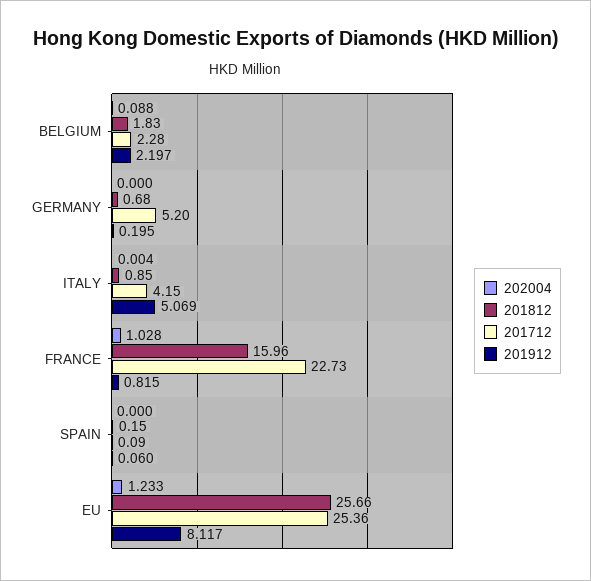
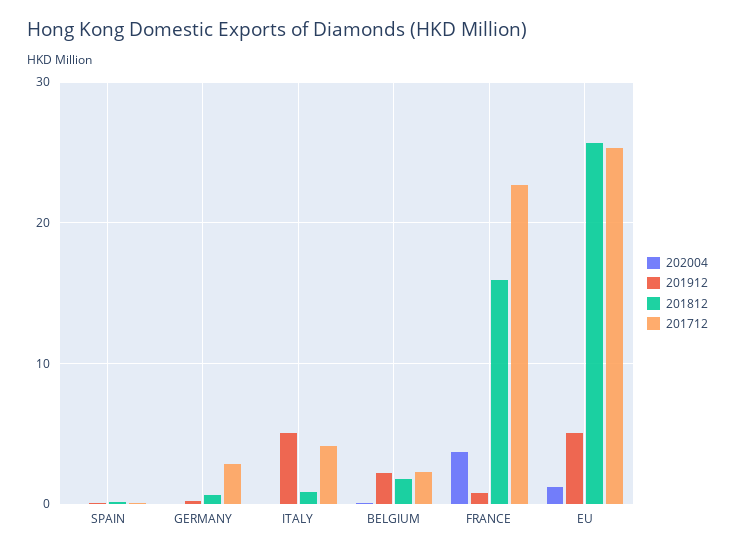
  {
    "202004": {
      "BELGIUM": 0.088,
      "GERMANY": 0,
      "ITALY": 0.004,
-     "FRANCE": 1.028,
+     "FRANCE": 4,
      "SPAIN": 0,
      "EU": 1.233
    },
    "201812": {
      "BELGIUM": 1.83,
      "GERMANY": 0.68,
      "ITALY": 0.85,
      "FRANCE": 15.96,
      "SPAIN": 0.15,
      "EU": 25.66
    },
    "201712": {
      "BELGIUM": 2.28,
-     "GERMANY": 5.2,
+     "GERMANY": 3,
      "ITALY": 4.15,
      "FRANCE": 22.73,
      "SPAIN": 0.09,
      "EU": 25.36
    },
    "201912": {
      "BELGIUM": 2.197,
      "GERMANY": 0.195,
      "ITALY": 5.069,
      "FRANCE": 0.815,
      "SPAIN": 0.06,
-     "EU": 8.117
+     "EU": 5
    }
  }

